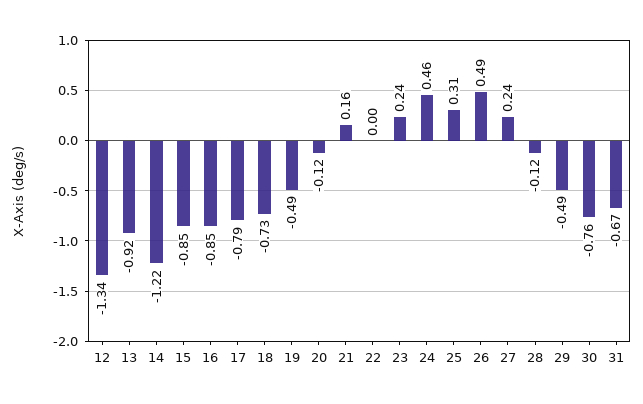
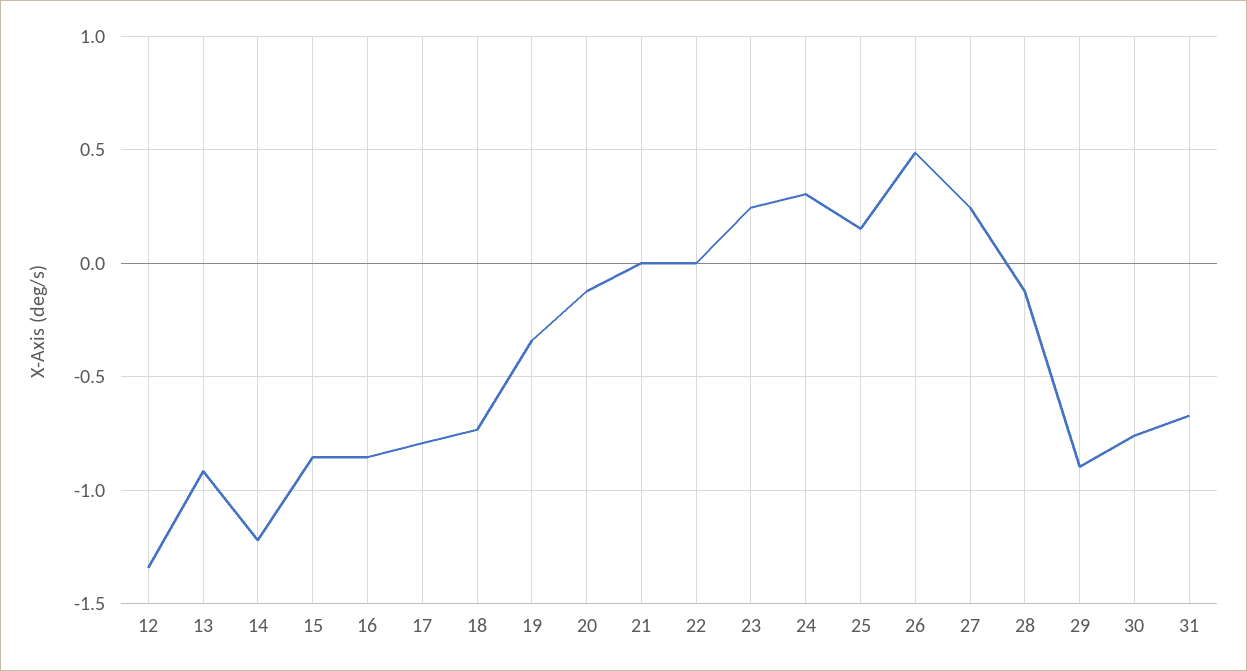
  {
    "12": -1.34,
    "13": -0.92,
    "14": -1.22,
    "15": -0.85,
    "16": -0.85,
    "17": -0.79,
    "18": -0.73,
-   "19": -0.49,
+   "19": -0.35,
    "20": -0.12,
-   "21": 0.16,
+   "21": 0,
    "22": 0,
    "23": 0.24,
-   "24": 0.46,
+   "24": 0.3,
-   "25": 0.31,
+   "25": 0.15,
    "26": 0.49,
    "27": 0.24,
    "28": -0.12,
-   "29": -0.49,
+   "29": -0.9,
    "30": -0.76,
    "31": -0.67
  }

